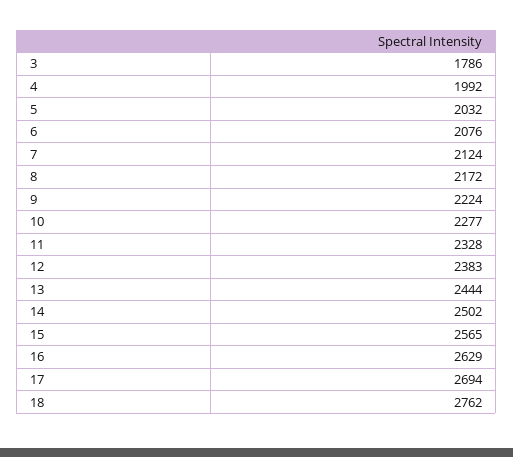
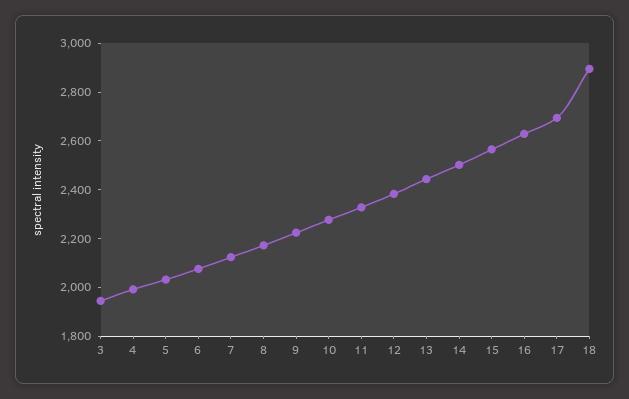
  {
-   "3": 1786,
+   "3": 1950,
    "4": 1992,
    "5": 2032,
    "6": 2076,
    "7": 2124,
    "8": 2172,
    "9": 2224,
    "10": 2277,
    "11": 2328,
    "12": 2383,
    "13": 2444,
    "14": 2502,
    "15": 2565,
    "16": 2629,
    "17": 2694,
-   "18": 2762
+   "18": 2900
  }

